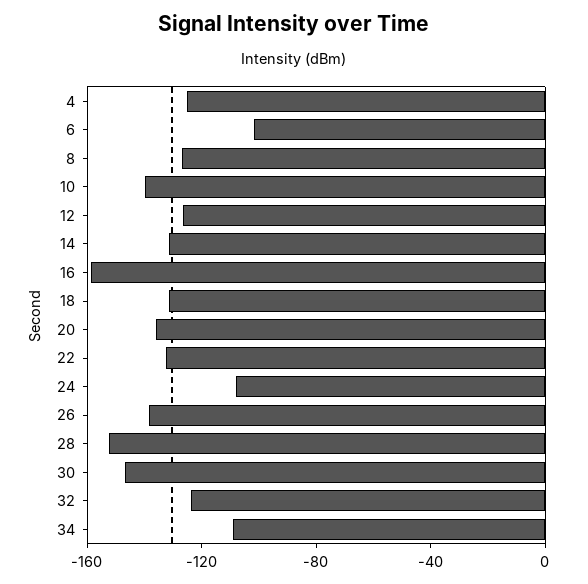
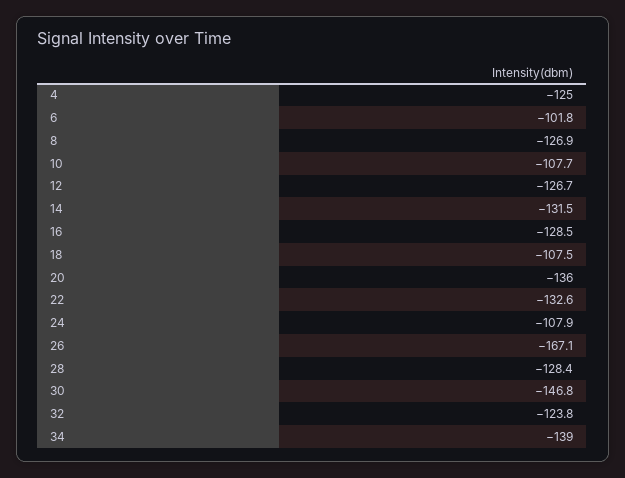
  {
    "4": -125,
    "6": -101.8,
    "8": -126.9,
-   "10": -140,
+   "10": -107.7,
    "12": -126.7,
    "14": -131.5,
-   "16": -160,
+   "16": -128.5,
-   "18": -130,
+   "18": -107.5,
    "20": -136,
    "22": -132.6,
    "24": -107.9,
-   "26": -140,
+   "26": -167.1,
-   "28": -150,
+   "28": -128.4,
    "30": -146.8,
    "32": -123.8,
-   "34": -110
+   "34": -139
  }

